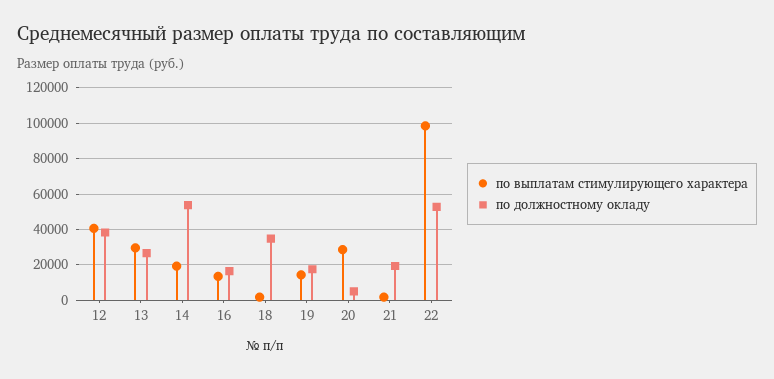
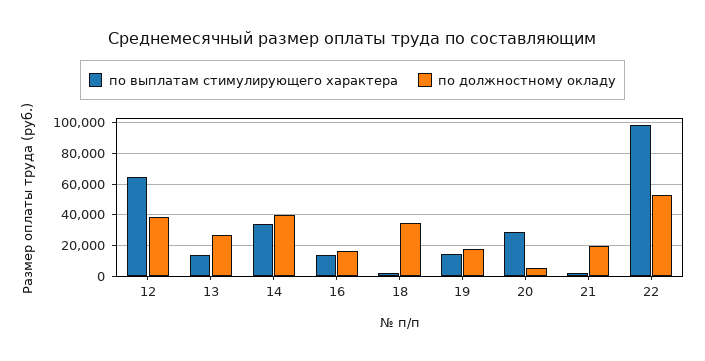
  {
    "по выплатам стимулирующего характера": {
-     "12": 40000,
+     "12": 65000,
-     "13": 30000,
+     "13": 15000,
-     "14": 20000,
+     "14": 35000,
      "16": 15000,
      "18": 0,
      "19": 15000,
      "20": 30000,
      "21": 0,
      "22": 100000
    },
    "по должностному окладу": {
      "12": 40000,
      "13": 25000,
-     "14": 55000,
+     "14": 40000,
      "16": 15000,
      "18": 35000,
      "19": 20000,
      "20": 5000,
      "21": 20000,
      "22": 55000
    }
  }

